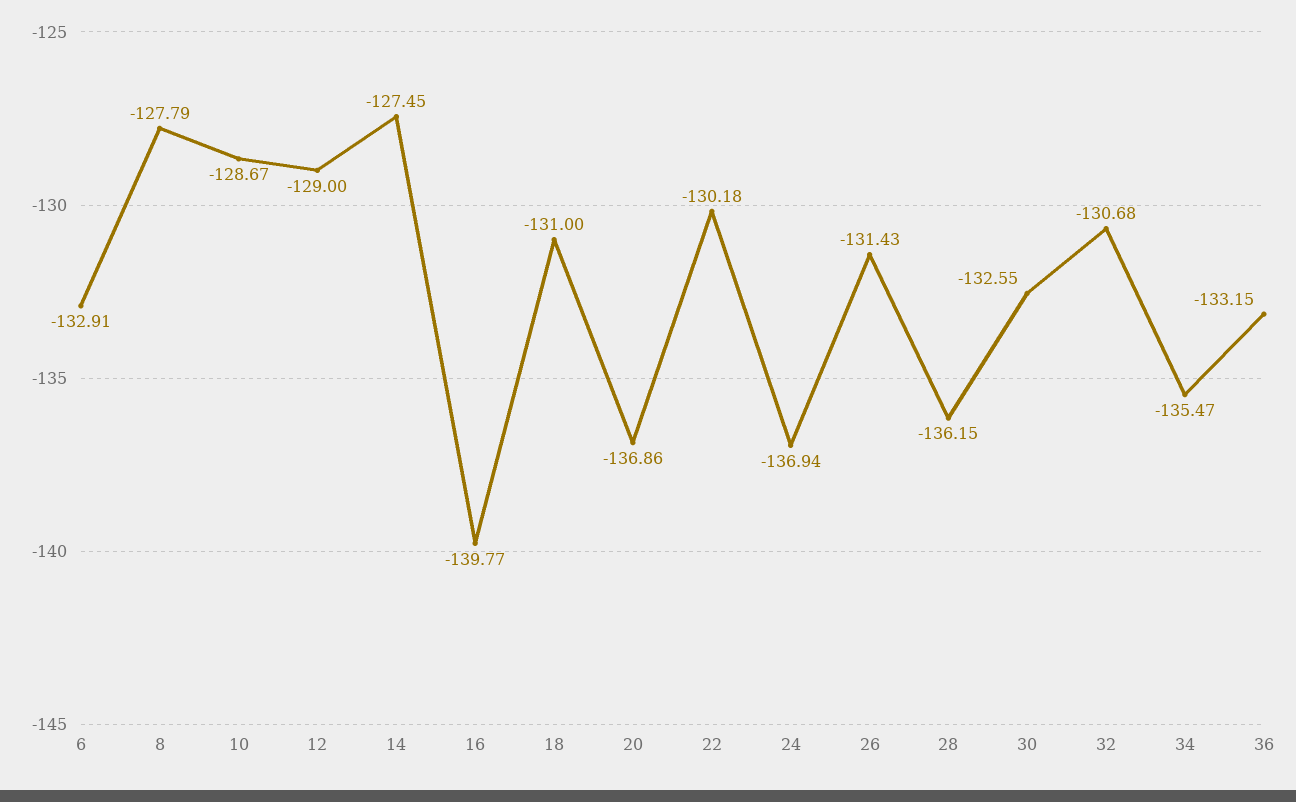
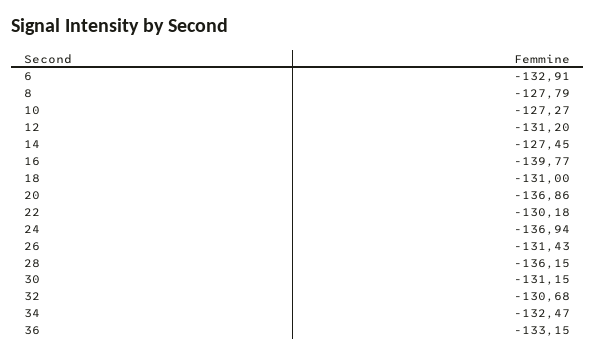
  {
    "6": -132.91,
    "8": -127.79,
-   "10": -128.67,
+   "10": -127.27,
-   "12": -129,
+   "12": -131.2,
    "14": -127.45,
    "16": -139.77,
    "18": -131,
    "20": -136.86,
    "22": -130.18,
    "24": -136.94,
    "26": -131.43,
    "28": -136.15,
-   "30": -132.55,
+   "30": -131.15,
    "32": -130.68,
-   "34": -135.47,
+   "34": -132.47,
    "36": -133.15
  }

